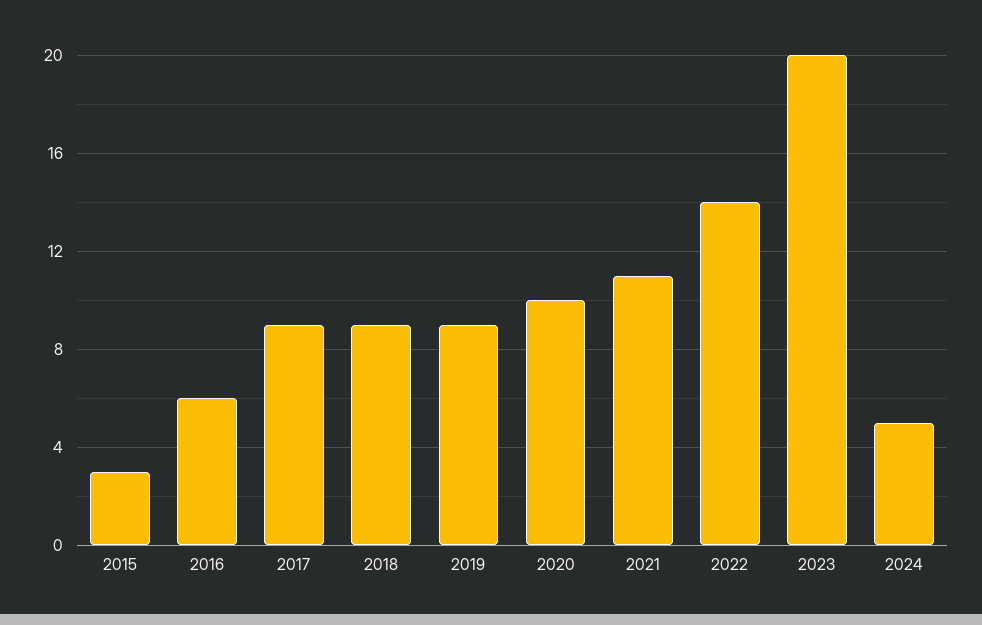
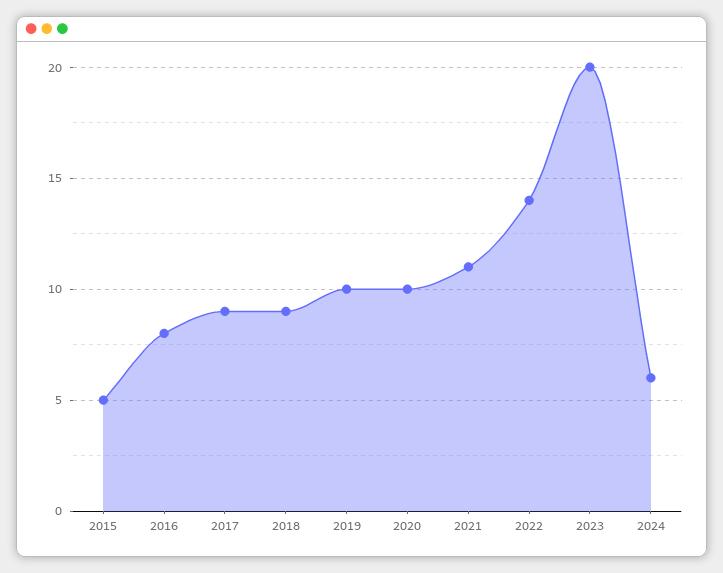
  {
-   "2015": 3,
+   "2015": 5,
-   "2016": 6,
+   "2016": 8,
    "2017": 9,
    "2018": 9,
-   "2019": 9,
+   "2019": 10,
    "2020": 10,
    "2021": 11,
    "2022": 14,
    "2023": 20,
-   "2024": 5
+   "2024": 6
  }

